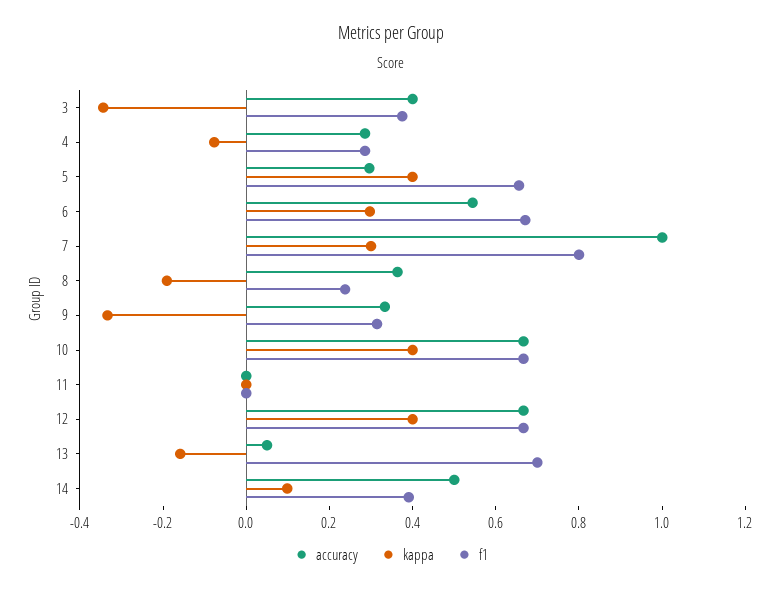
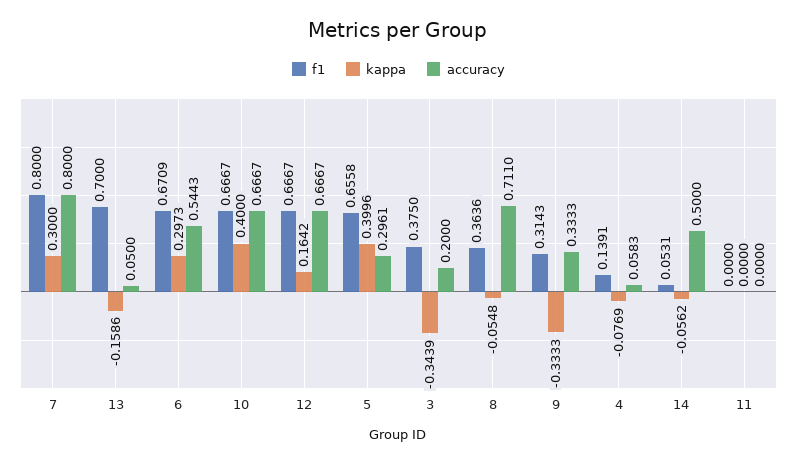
  {
    "accuracy": {
-     "3": 0.4,
+     "3": 0.2,
-     "4": 0.3,
+     "4": 0.0583,
      "5": 0.2961,
      "6": 0.5443,
-     "7": 1,
+     "7": 0.8,
-     "8": 0.35,
+     "8": 0.711,
      "9": 0.3333,
      "10": 0.6667,
      "11": 0,
      "12": 0.6667,
      "13": 0.05,
      "14": 0.5
    },
    "kappa": {
      "3": -0.3439,
      "4": -0.0769,
      "5": 0.3996,
      "6": 0.2973,
      "7": 0.3,
-     "8": -0.2,
+     "8": -0.0548,
      "9": -0.3333,
      "10": 0.4,
      "11": 0,
-     "12": 0.4,
+     "12": 0.1642,
      "13": -0.1586,
-     "14": 0.1
+     "14": -0.0562
    },
    "f1": {
      "3": 0.375,
-     "4": 0.3,
+     "4": 0.1391,
      "5": 0.6558,
      "6": 0.6709,
      "7": 0.8,
-     "8": 0.25,
+     "8": 0.3636,
      "9": 0.3143,
      "10": 0.6667,
      "11": 0,
      "12": 0.6667,
      "13": 0.7,
-     "14": 0.4
+     "14": 0.0531
    }
  }

